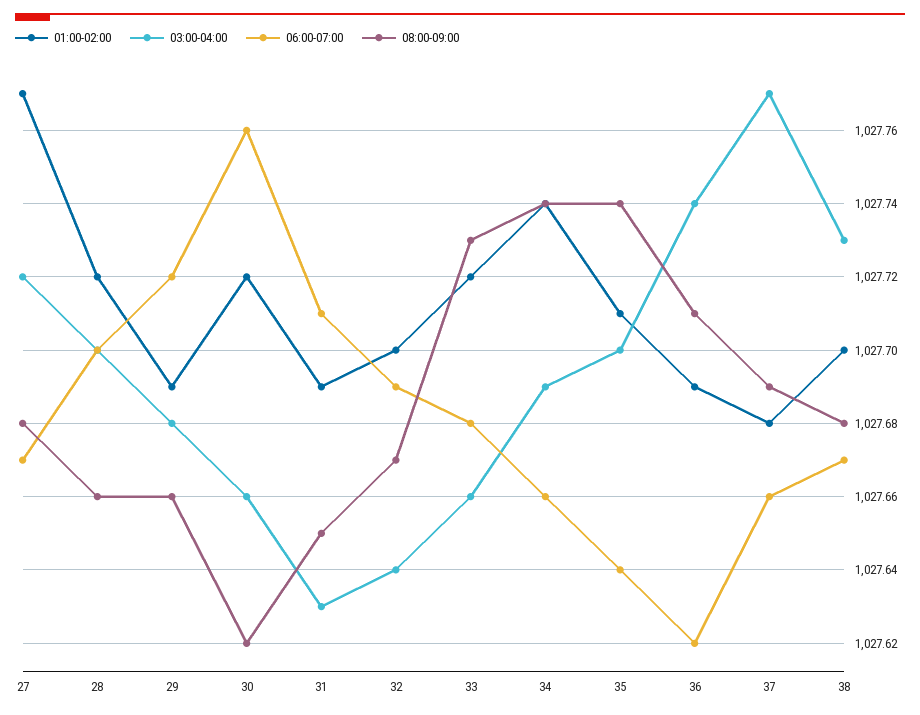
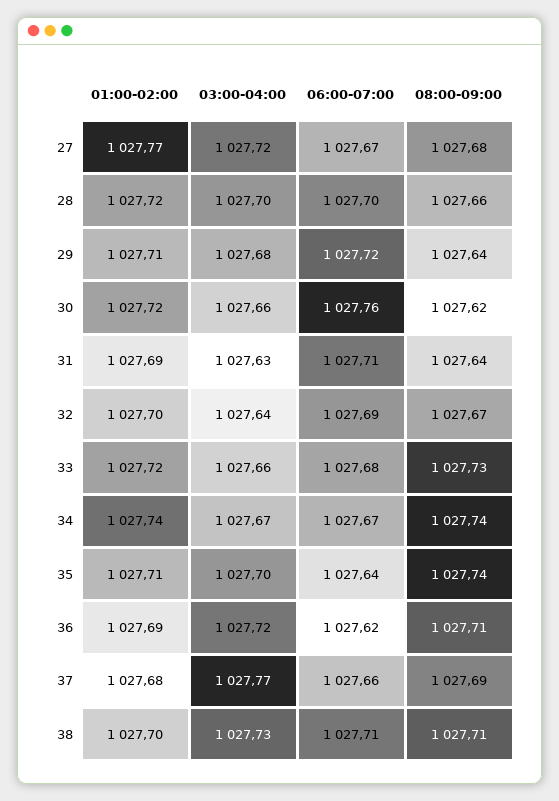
  {
    "01:00-02:00": {
      "27": 1027.77,
      "28": 1027.72,
-     "29": 1027.69,
+     "29": 1027.71,
      "30": 1027.72,
      "31": 1027.69,
      "32": 1027.7,
      "33": 1027.72,
      "34": 1027.74,
      "35": 1027.71,
      "36": 1027.69,
      "37": 1027.68,
      "38": 1027.7
    },
    "03:00-04:00": {
      "27": 1027.72,
      "28": 1027.7,
      "29": 1027.68,
      "30": 1027.66,
      "31": 1027.63,
      "32": 1027.64,
      "33": 1027.66,
-     "34": 1027.69,
+     "34": 1027.67,
      "35": 1027.7,
-     "36": 1027.74,
+     "36": 1027.72,
      "37": 1027.77,
      "38": 1027.73
    },
    "06:00-07:00": {
      "27": 1027.67,
      "28": 1027.7,
      "29": 1027.72,
      "30": 1027.76,
      "31": 1027.71,
      "32": 1027.69,
      "33": 1027.68,
-     "34": 1027.66,
+     "34": 1027.67,
      "35": 1027.64,
      "36": 1027.62,
      "37": 1027.66,
-     "38": 1027.67
+     "38": 1027.71
    },
    "08:00-09:00": {
      "27": 1027.68,
      "28": 1027.66,
-     "29": 1027.66,
+     "29": 1027.64,
      "30": 1027.62,
-     "31": 1027.65,
+     "31": 1027.64,
      "32": 1027.67,
      "33": 1027.73,
      "34": 1027.74,
      "35": 1027.74,
      "36": 1027.71,
      "37": 1027.69,
-     "38": 1027.68
+     "38": 1027.71
    }
  }

